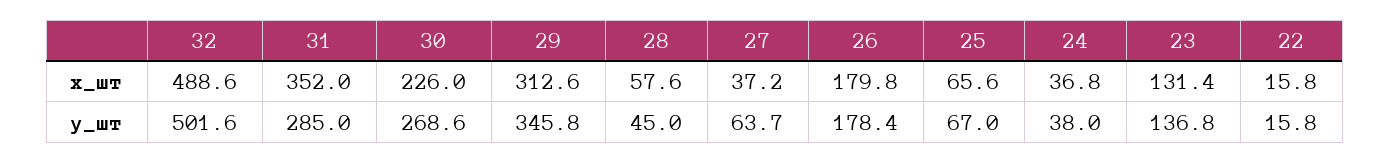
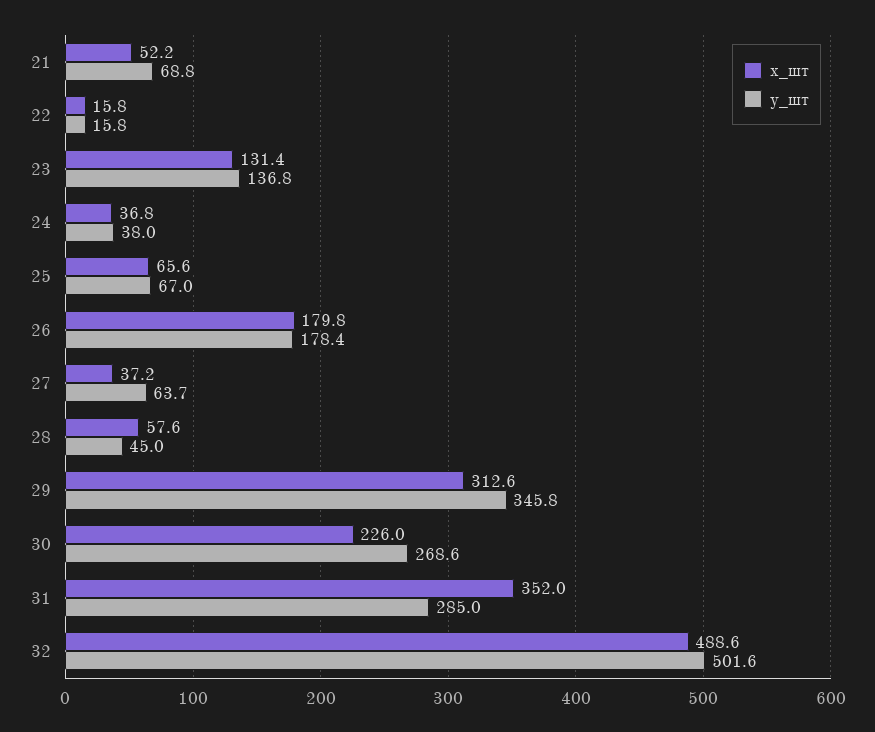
  {
    "x_шт": {
      "32": 488.6,
      "31": 352,
      "30": 226,
      "29": 312.6,
      "28": 57.6,
      "27": 37.2,
      "26": 179.8,
      "25": 65.6,
      "24": 36.8,
      "23": 131.4,
-     "22": 15.8
+     "22": 15.8,
+     "21": 52.2
    },
    "y_шт": {
      "32": 501.6,
      "31": 285,
      "30": 268.6,
      "29": 345.8,
      "28": 45,
      "27": 63.7,
      "26": 178.4,
      "25": 67,
      "24": 38,
      "23": 136.8,
-     "22": 15.8
+     "22": 15.8,
+     "21": 68.8
    }
  }

